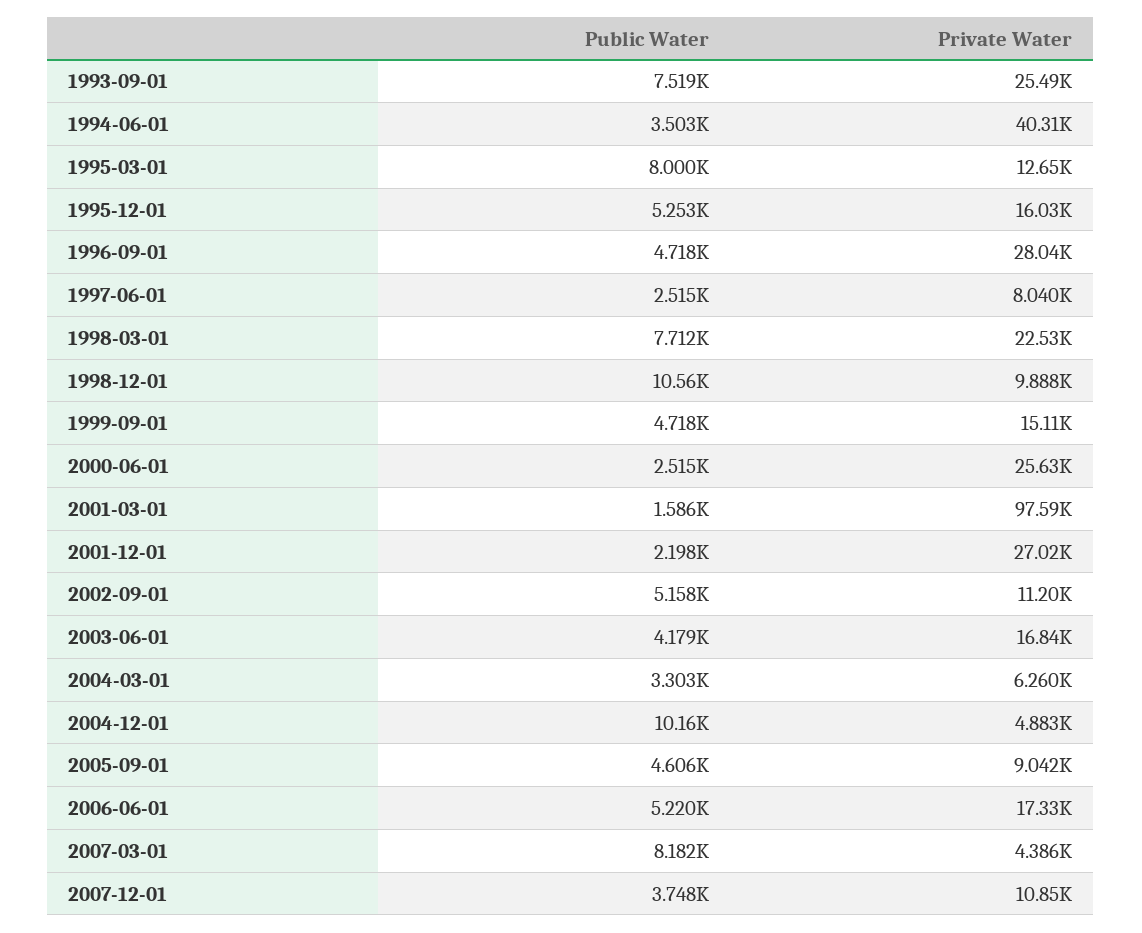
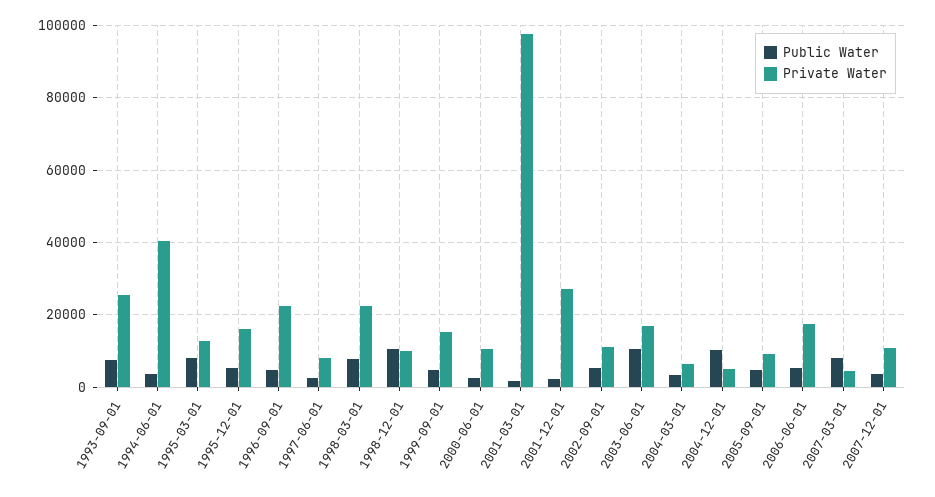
  {
    "Public Water": {
      "1993-09-01": 7519,
      "1994-06-01": 3503,
      "1995-03-01": 8000,
      "1995-12-01": 5253,
      "1996-09-01": 4718,
      "1997-06-01": 2515,
      "1998-03-01": 7712,
      "1998-12-01": 10560,
      "1999-09-01": 4718,
      "2000-06-01": 2515,
      "2001-03-01": 1586,
      "2001-12-01": 2198,
      "2002-09-01": 5158,
-     "2003-06-01": 4179,
+     "2003-06-01": 10000,
      "2004-03-01": 3303,
      "2004-12-01": 10160,
      "2005-09-01": 4606,
      "2006-06-01": 5220,
      "2007-03-01": 8182,
      "2007-12-01": 3748
    },
    "Private Water": {
      "1993-09-01": 25490,
      "1994-06-01": 40310,
      "1995-03-01": 12650,
      "1995-12-01": 16030,
-     "1996-09-01": 28040,
+     "1996-09-01": 22000,
      "1997-06-01": 8040,
      "1998-03-01": 22530,
      "1998-12-01": 9888,
      "1999-09-01": 15110,
-     "2000-06-01": 25630,
+     "2000-06-01": 10000,
      "2001-03-01": 97590,
      "2001-12-01": 27020,
      "2002-09-01": 11200,
      "2003-06-01": 16840,
      "2004-03-01": 6260,
      "2004-12-01": 4883,
      "2005-09-01": 9042,
      "2006-06-01": 17330,
      "2007-03-01": 4386,
      "2007-12-01": 10850
    }
  }

